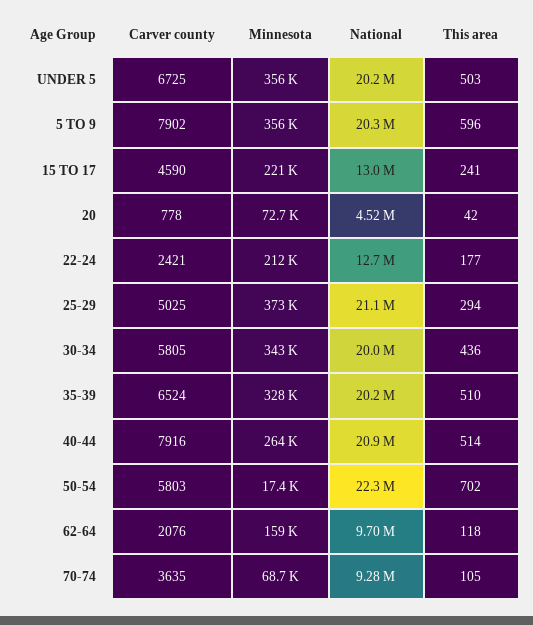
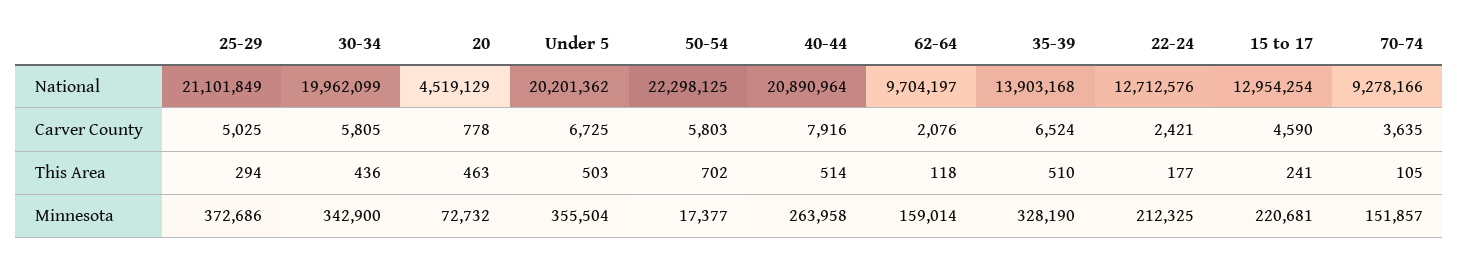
  {
    "Carver county": {
      "UNDER 5": 6725,
-     "5 TO 9": 7902,
      "15 TO 17": 4590,
      "20": 778,
      "22-24": 2421,
      "25-29": 5025,
      "30-34": 5805,
      "35-39": 6524,
      "40-44": 7916,
      "50-54": 5803,
      "62-64": 2076,
      "70-74": 3635
    },
    "Minnesota": {
      "UNDER 5": 355504,
-     "5 TO 9": 356000,
      "15 TO 17": 220681,
      "20": 72732,
      "22-24": 212325,
      "25-29": 372686,
      "30-34": 342900,
      "35-39": 328190,
      "40-44": 263958,
      "50-54": 17377,
      "62-64": 159014,
-     "70-74": 68700
+     "70-74": 151857
    },
    "National": {
      "UNDER 5": 20201362,
-     "5 TO 9": 20300000,
      "15 TO 17": 12954254,
      "20": 4519129,
      "22-24": 12712576,
      "25-29": 21101849,
      "30-34": 19962099,
-     "35-39": 20200000,
+     "35-39": 13903168,
      "40-44": 20890964,
      "50-54": 22298125,
      "62-64": 9704197,
      "70-74": 9278166
    },
    "This area": {
      "UNDER 5": 503,
-     "5 TO 9": 596,
      "15 TO 17": 241,
-     "20": 42,
+     "20": 463,
      "22-24": 177,
      "25-29": 294,
      "30-34": 436,
      "35-39": 510,
      "40-44": 514,
      "50-54": 702,
      "62-64": 118,
      "70-74": 105
    }
  }

